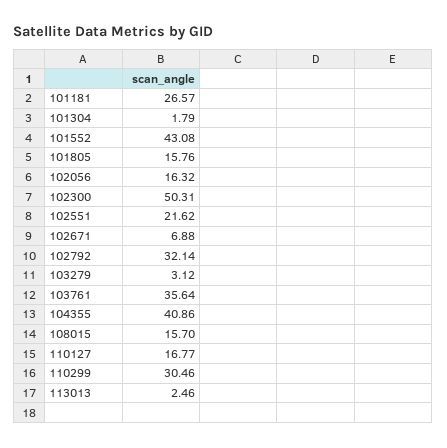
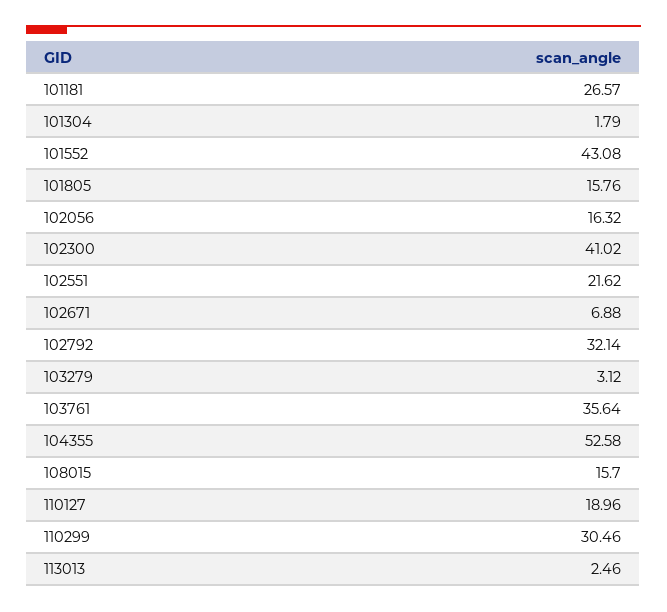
  {
    "101181": 26.57,
    "101304": 1.79,
    "101552": 43.08,
    "101805": 15.76,
    "102056": 16.32,
-   "102300": 50.31,
+   "102300": 41.02,
    "102551": 21.62,
    "102671": 6.88,
    "102792": 32.14,
    "103279": 3.12,
    "103761": 35.64,
-   "104355": 40.86,
+   "104355": 52.58,
    "108015": 15.7,
-   "110127": 16.77,
+   "110127": 18.96,
    "110299": 30.46,
    "113013": 2.46
  }

